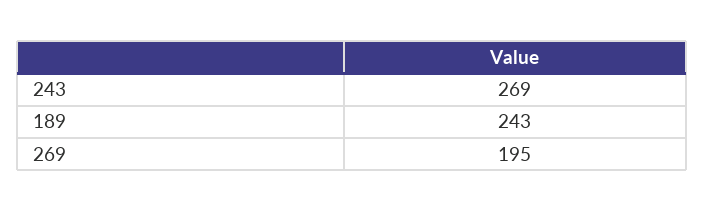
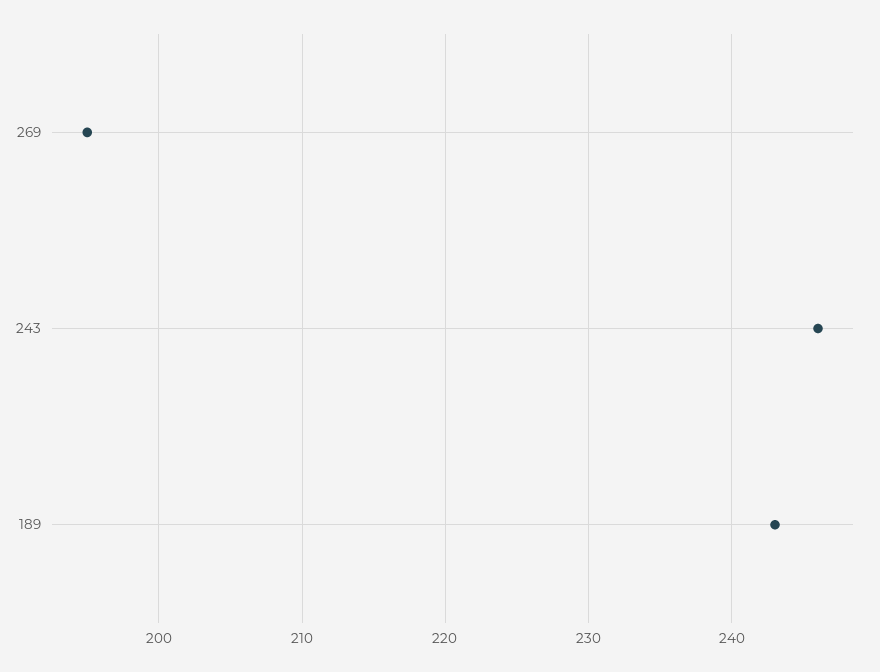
  {
-   "243": 269,
+   "243": 246,
    "189": 243,
    "269": 195
  }

